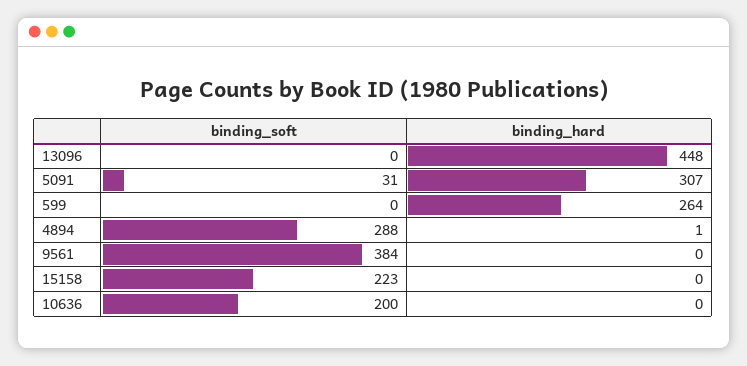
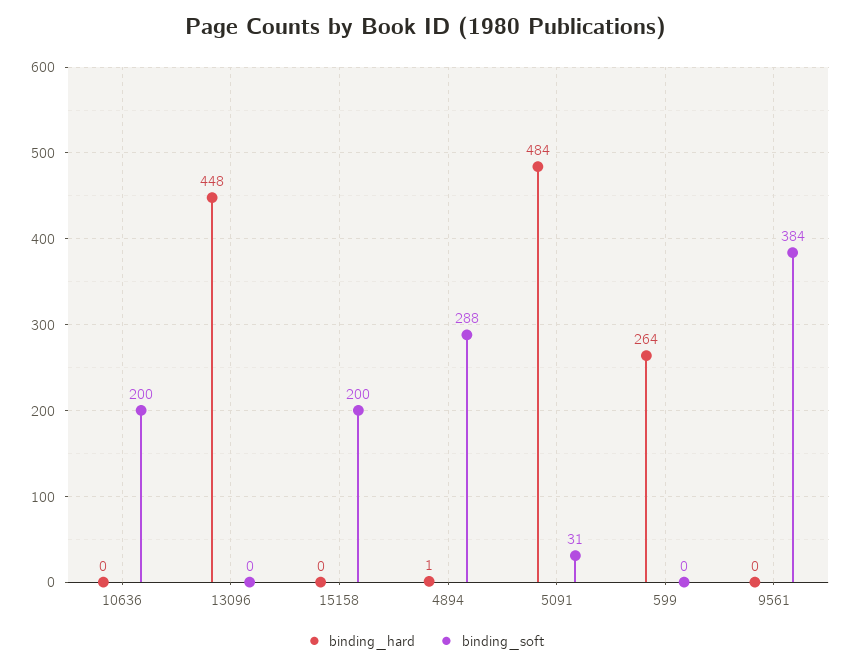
  {
    "binding_soft": {
      "13096": 0,
      "5091": 31,
      "599": 0,
      "4894": 288,
      "9561": 384,
-     "15158": 223,
+     "15158": 200,
      "10636": 200
    },
    "binding_hard": {
      "13096": 448,
-     "5091": 307,
+     "5091": 484,
      "599": 264,
      "4894": 1,
      "9561": 0,
      "15158": 0,
      "10636": 0
    }
  }

